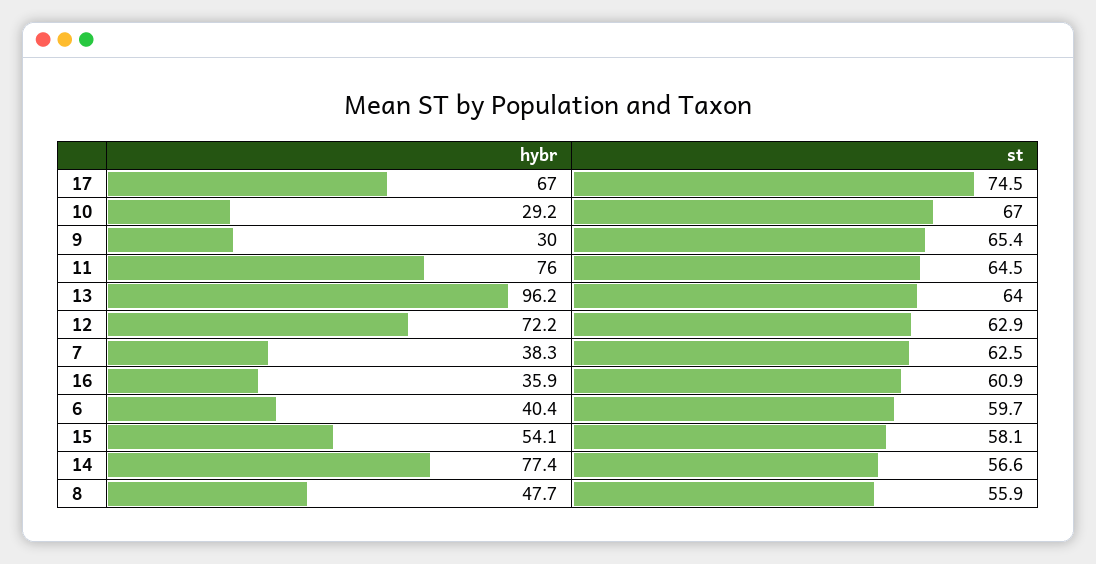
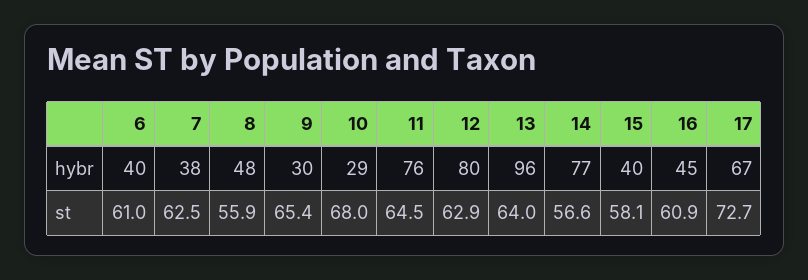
  {
    "hybr": {
      "17": 67,
      "10": 29.2,
      "9": 30,
      "11": 76,
      "13": 96.2,
-     "12": 72.2,
+     "12": 80,
      "7": 38.3,
-     "16": 35.9,
+     "16": 45,
      "6": 40.4,
-     "15": 54.1,
+     "15": 40,
      "14": 77.4,
      "8": 47.7
    },
    "st": {
-     "17": 74.5,
+     "17": 72.7,
-     "10": 67,
+     "10": 68,
      "9": 65.4,
      "11": 64.5,
      "13": 64,
      "12": 62.9,
      "7": 62.5,
      "16": 60.9,
-     "6": 59.7,
+     "6": 61,
      "15": 58.1,
      "14": 56.6,
      "8": 55.9
    }
  }

